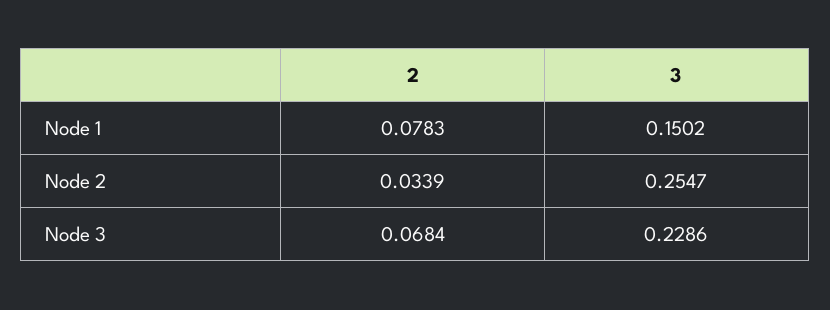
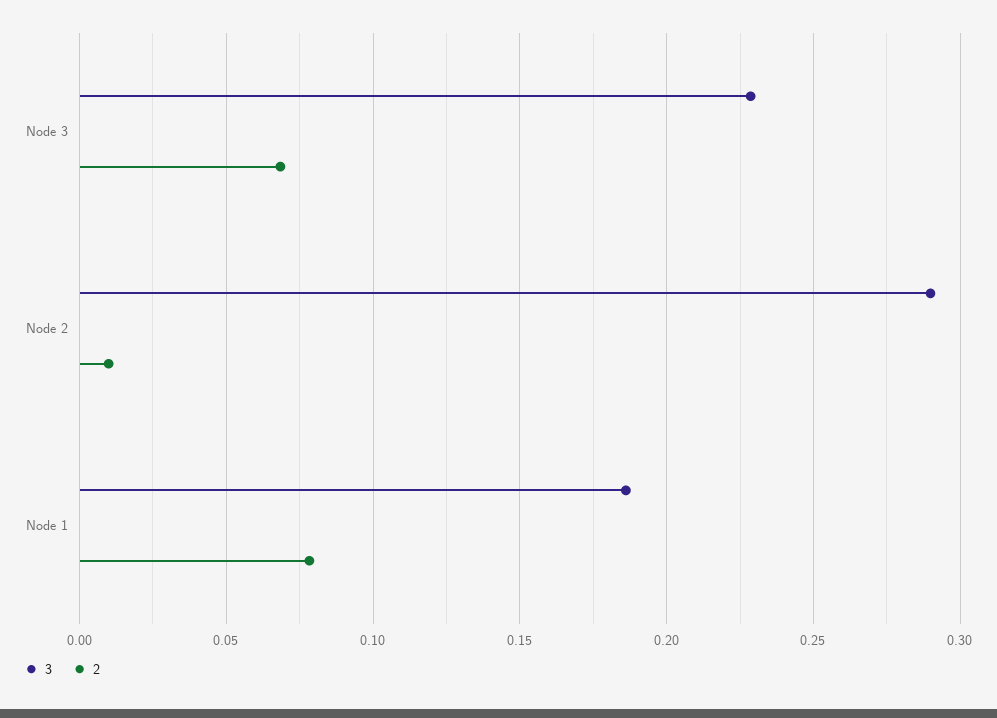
  {
    "2": {
      "Node 1": 0.0783,
-     "Node 2": 0.0339,
+     "Node 2": 0.01,
      "Node 3": 0.0684
    },
    "3": {
-     "Node 1": 0.1502,
+     "Node 1": 0.185,
-     "Node 2": 0.2547,
+     "Node 2": 0.29,
      "Node 3": 0.2286
    }
  }

